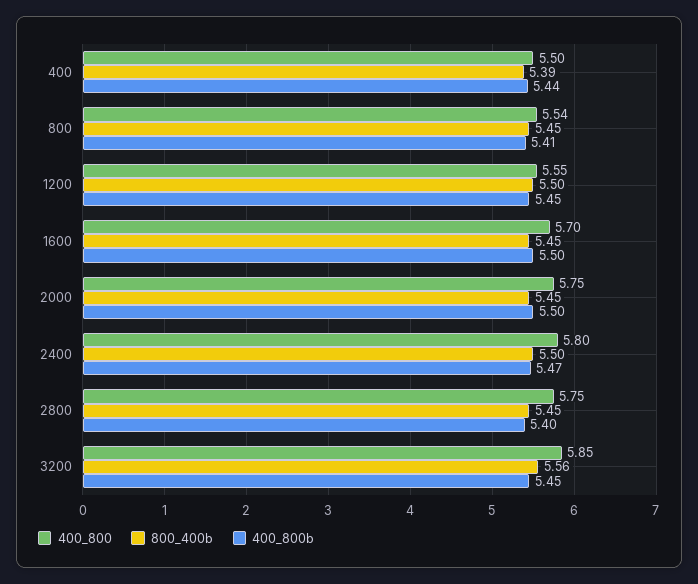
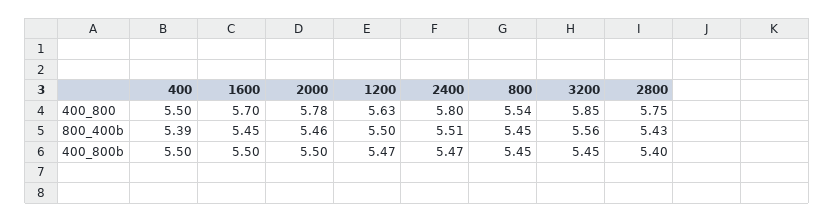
  {
    "400_800": {
      "400": 5.5,
      "800": 5.54,
-     "1200": 5.55,
+     "1200": 5.63,
      "1600": 5.7,
-     "2000": 5.75,
+     "2000": 5.78,
      "2400": 5.8,
      "2800": 5.75,
      "3200": 5.85
    },
    "800_400b": {
      "400": 5.39,
      "800": 5.45,
      "1200": 5.5,
      "1600": 5.45,
-     "2000": 5.45,
+     "2000": 5.46,
-     "2400": 5.5,
+     "2400": 5.51,
-     "2800": 5.45,
+     "2800": 5.43,
      "3200": 5.56
    },
    "400_800b": {
-     "400": 5.44,
+     "400": 5.5,
-     "800": 5.41,
+     "800": 5.45,
-     "1200": 5.45,
+     "1200": 5.47,
      "1600": 5.5,
      "2000": 5.5,
      "2400": 5.47,
      "2800": 5.4,
      "3200": 5.45
    }
  }

